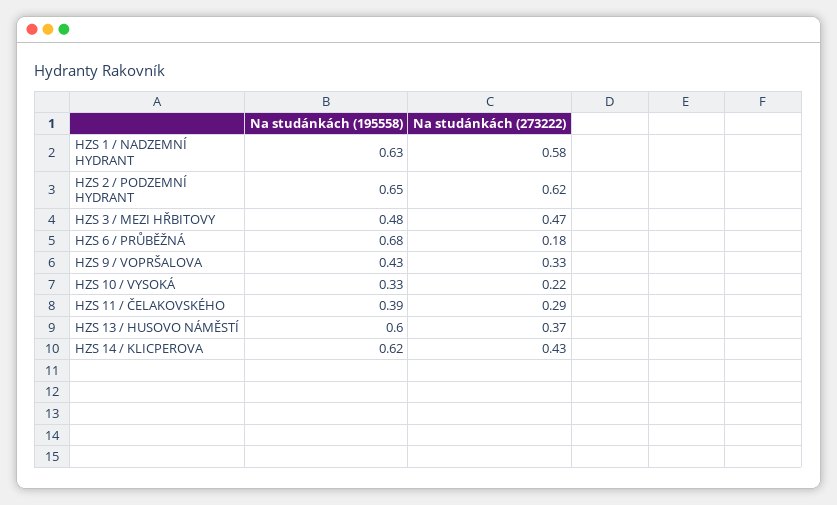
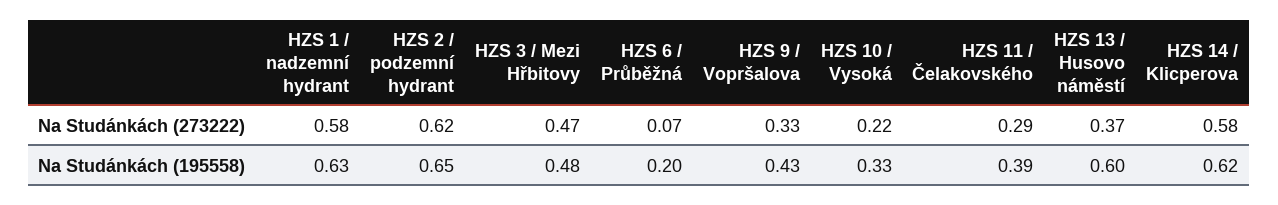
  {
    "Na studánkách (195558)": {
      "HZS 1 / NADZEMNÍ HYDRANT": 0.63,
      "HZS 2 / PODZEMNÍ HYDRANT": 0.65,
      "HZS 3 / MEZI HŘBITOVY": 0.48,
-     "HZS 6 / PRŮBĚŽNÁ": 0.68,
+     "HZS 6 / PRŮBĚŽNÁ": 0.2,
      "HZS 9 / VOPRŠALOVA": 0.43,
      "HZS 10 / VYSOKÁ": 0.33,
      "HZS 11 / ČELAKOVSKÉHO": 0.39,
      "HZS 13 / HUSOVO NÁMĚSTÍ": 0.6,
      "HZS 14 / KLICPEROVA": 0.62
    },
    "Na studánkách (273222)": {
      "HZS 1 / NADZEMNÍ HYDRANT": 0.58,
      "HZS 2 / PODZEMNÍ HYDRANT": 0.62,
      "HZS 3 / MEZI HŘBITOVY": 0.47,
-     "HZS 6 / PRŮBĚŽNÁ": 0.18,
+     "HZS 6 / PRŮBĚŽNÁ": 0.07,
      "HZS 9 / VOPRŠALOVA": 0.33,
      "HZS 10 / VYSOKÁ": 0.22,
      "HZS 11 / ČELAKOVSKÉHO": 0.29,
      "HZS 13 / HUSOVO NÁMĚSTÍ": 0.37,
-     "HZS 14 / KLICPEROVA": 0.43
+     "HZS 14 / KLICPEROVA": 0.58
    }
  }

